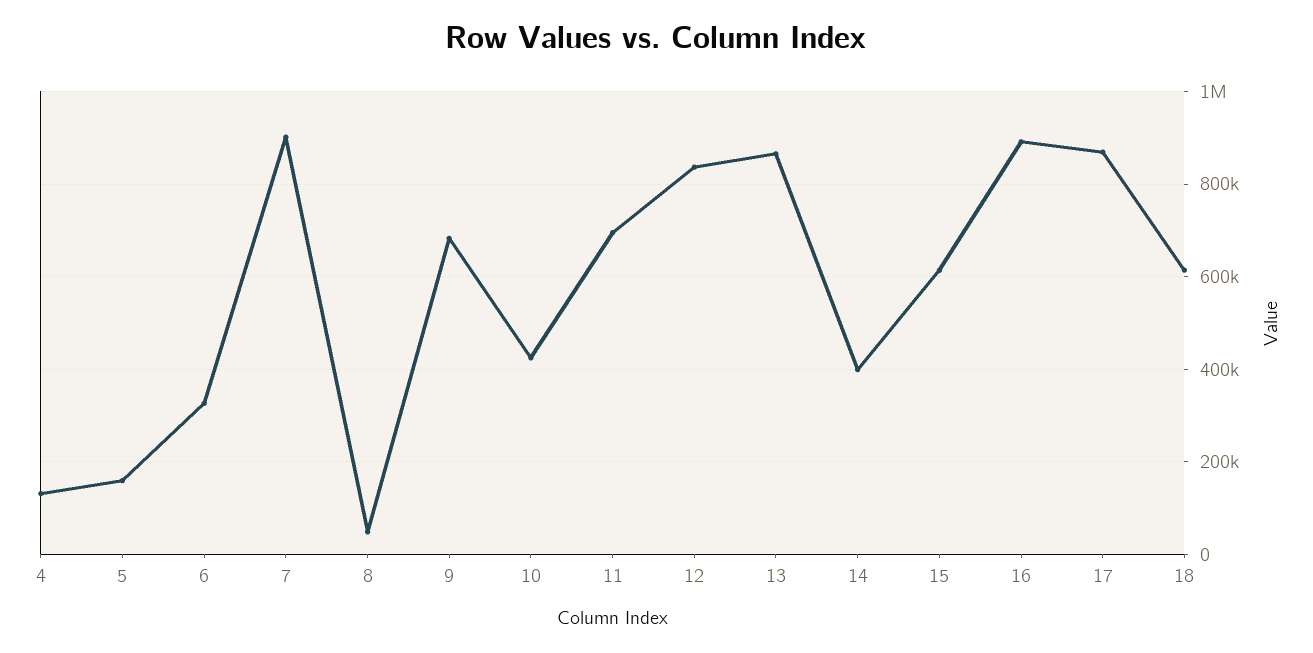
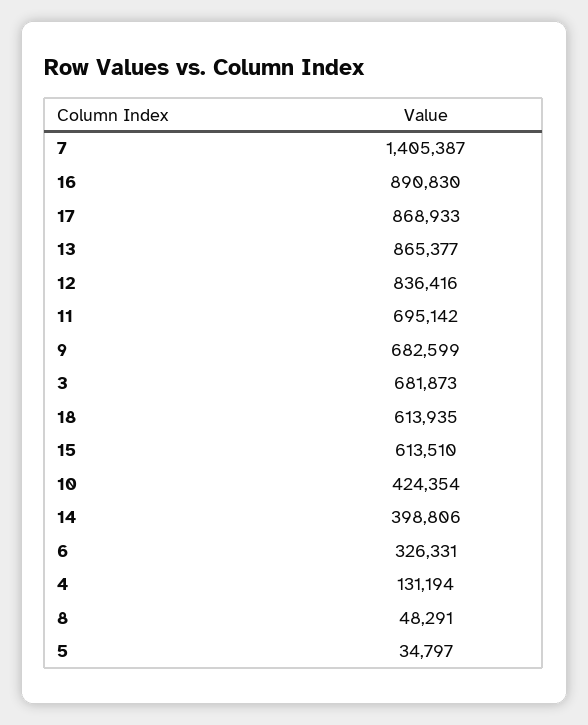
  {
    "4": 131194,
-   "5": 160000,
+   "5": 34797,
    "6": 326331,
-   "7": 900000,
+   "7": 1405387,
    "8": 48291,
    "9": 682599,
    "10": 424354,
    "11": 695142,
    "12": 836416,
    "13": 865377,
    "14": 398806,
    "15": 613510,
    "16": 890830,
    "17": 868933,
-   "18": 613935
+   "18": 613935,
+   "3": 681873
  }

